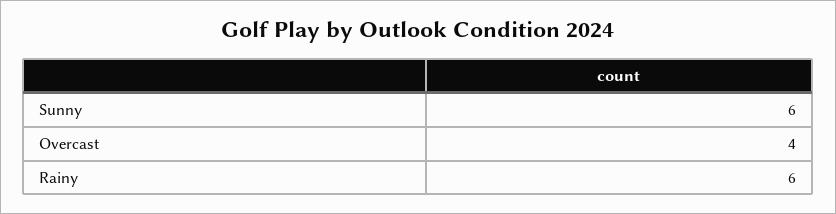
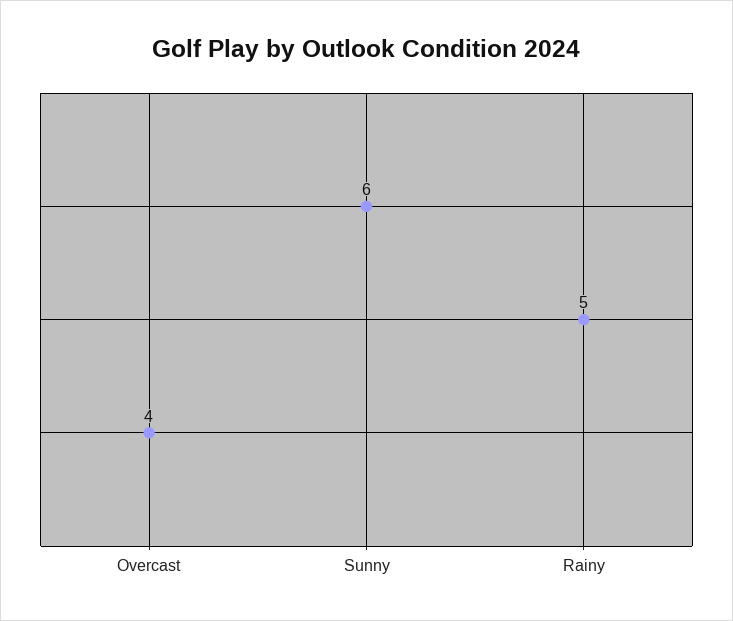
  {
    "Sunny": 6,
    "Overcast": 4,
-   "Rainy": 6
+   "Rainy": 5
  }

